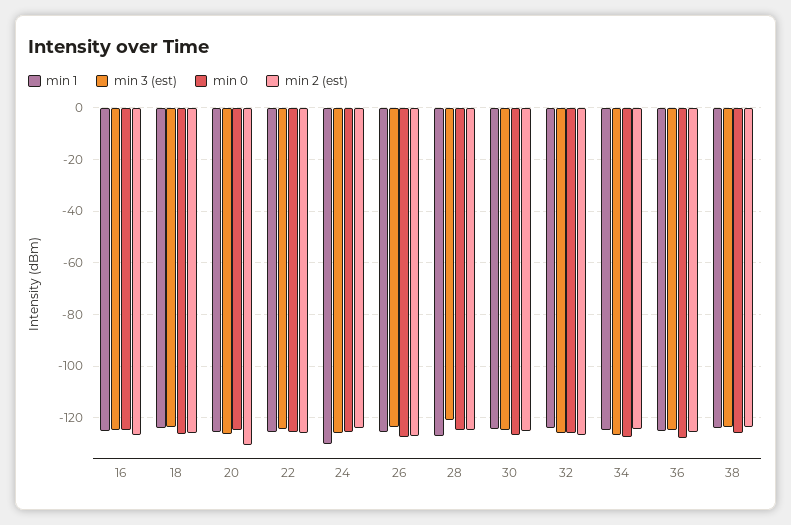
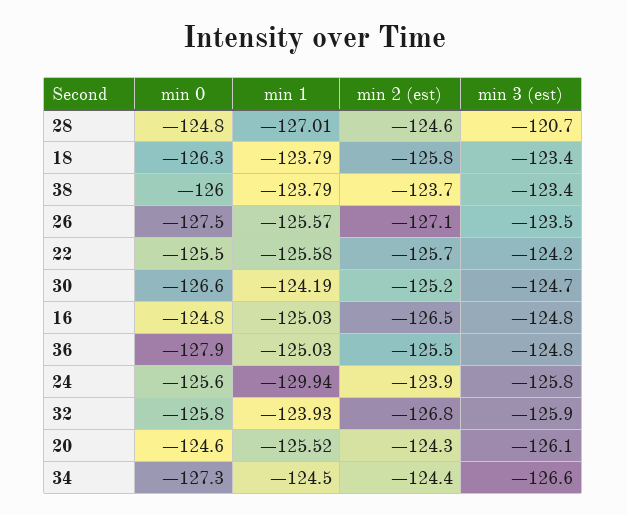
  {
    "min 1": {
      "16": -125.03,
      "18": -123.79,
      "20": -125.52,
      "22": -125.58,
      "24": -129.94,
      "26": -125.57,
      "28": -127.01,
      "30": -124.19,
      "32": -123.93,
      "34": -124.5,
      "36": -125.03,
      "38": -123.79
    },
    "min 3 (est)": {
      "16": -124.8,
      "18": -123.4,
      "20": -126.1,
      "22": -124.2,
      "24": -125.8,
      "26": -123.5,
      "28": -120.7,
      "30": -124.7,
      "32": -125.9,
      "34": -126.6,
      "36": -124.8,
      "38": -123.4
    },
    "min 0": {
      "16": -124.8,
      "18": -126.3,
      "20": -124.6,
      "22": -125.5,
      "24": -125.6,
      "26": -127.5,
      "28": -124.8,
      "30": -126.6,
      "32": -125.8,
      "34": -127.3,
      "36": -127.9,
      "38": -126
    },
    "min 2 (est)": {
      "16": -126.5,
      "18": -125.8,
-     "20": -130,
+     "20": -124.3,
      "22": -125.7,
      "24": -123.9,
      "26": -127.1,
      "28": -124.6,
      "30": -125.2,
      "32": -126.8,
      "34": -124.4,
      "36": -125.5,
      "38": -123.7
    }
  }

